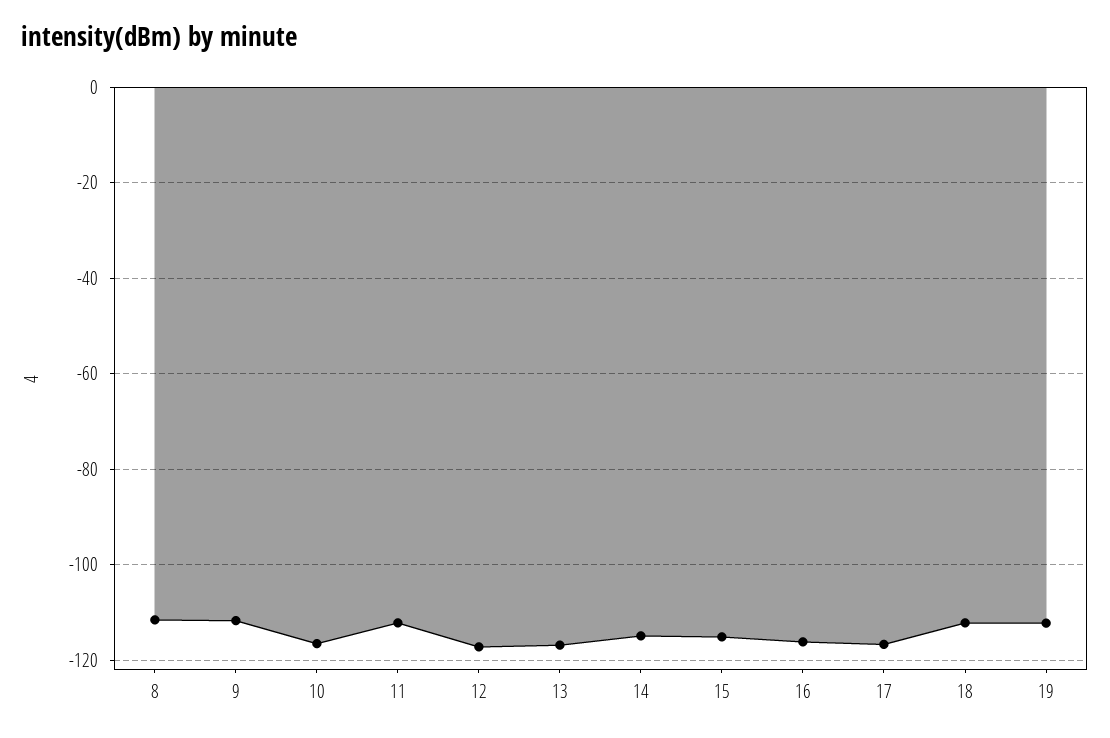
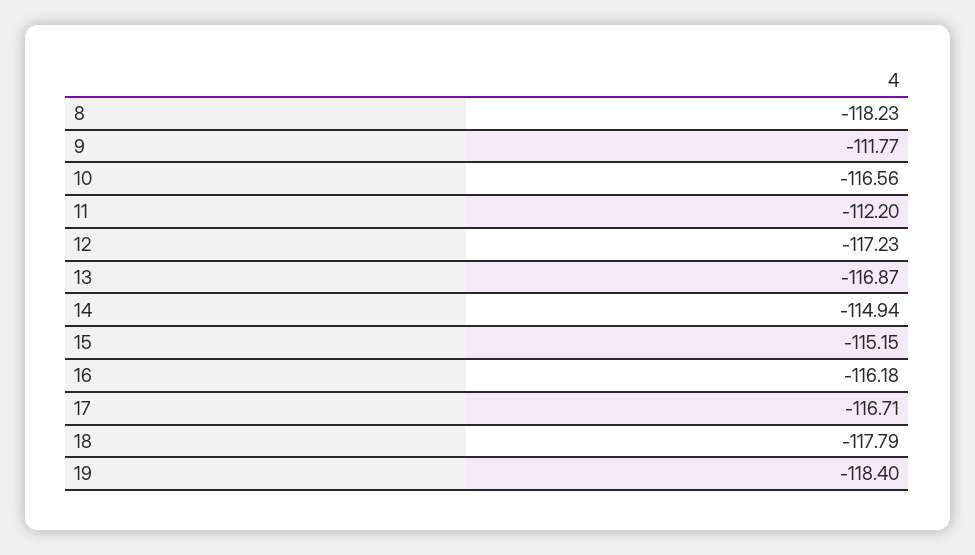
  {
-   "8": -112,
+   "8": -118.23,
    "9": -111.77,
    "10": -116.56,
    "11": -112.2,
    "12": -117.23,
    "13": -116.87,
    "14": -114.94,
    "15": -115.15,
    "16": -116.18,
    "17": -116.71,
-   "18": -112,
+   "18": -117.79,
-   "19": -112
+   "19": -118.4
  }

